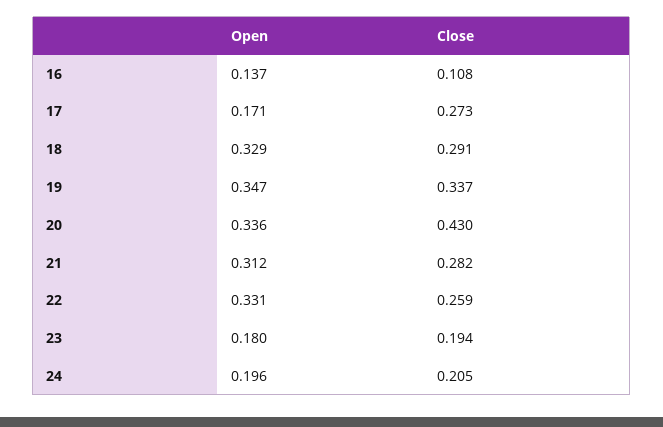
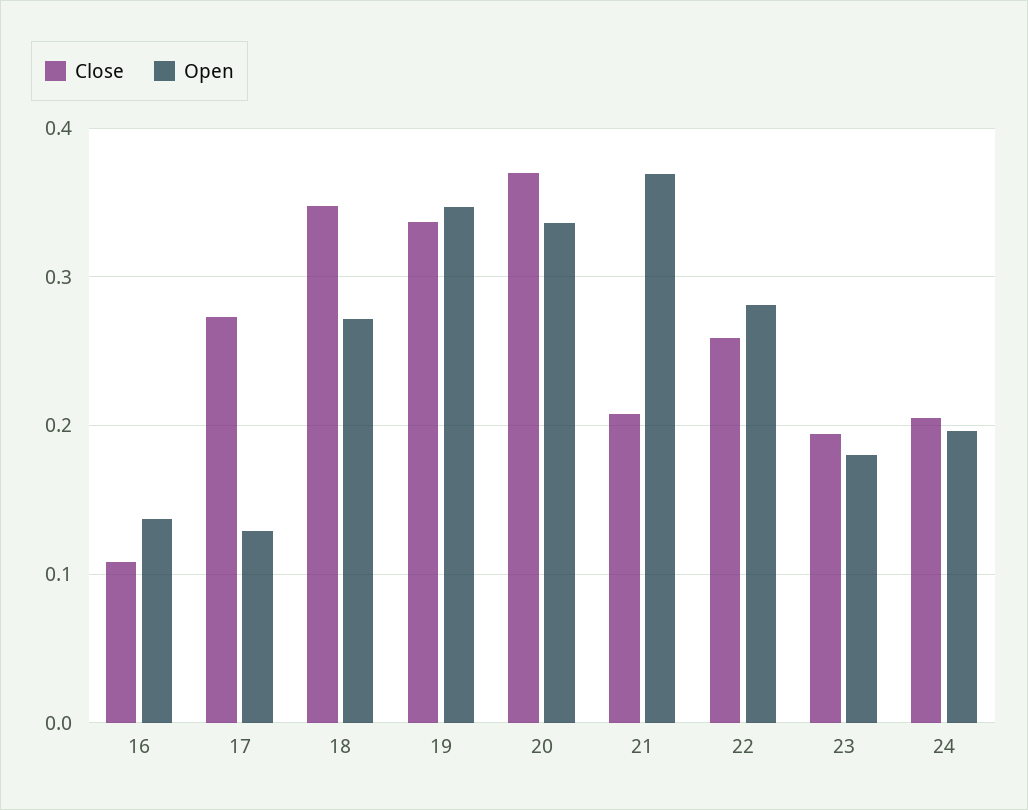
  {
    "Open": {
      "16": 0.137,
-     "17": 0.171,
+     "17": 0.13,
-     "18": 0.329,
+     "18": 0.27,
      "19": 0.347,
      "20": 0.336,
-     "21": 0.312,
+     "21": 0.37,
-     "22": 0.331,
+     "22": 0.28,
      "23": 0.18,
      "24": 0.196
    },
    "Close": {
      "16": 0.108,
      "17": 0.273,
-     "18": 0.291,
+     "18": 0.35,
      "19": 0.337,
-     "20": 0.43,
+     "20": 0.37,
-     "21": 0.282,
+     "21": 0.21,
      "22": 0.259,
      "23": 0.194,
      "24": 0.205
    }
  }

